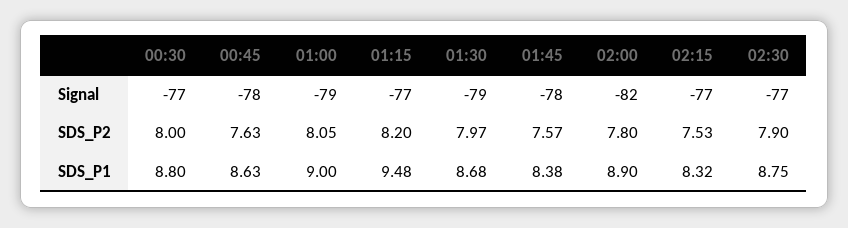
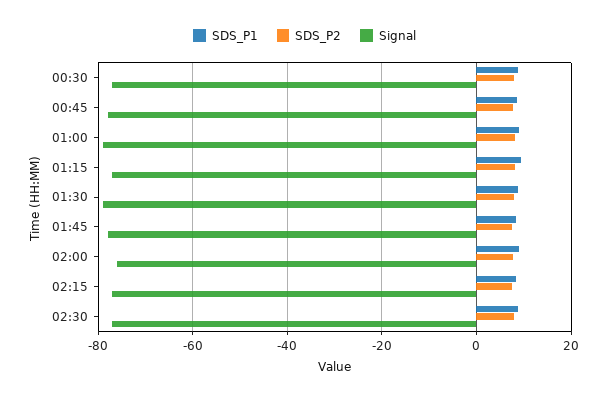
  {
    "Signal": {
      "00:30": -77,
      "00:45": -78,
      "01:00": -79,
      "01:15": -77,
      "01:30": -79,
      "01:45": -78,
-     "02:00": -82,
+     "02:00": -76,
      "02:15": -77,
      "02:30": -77
    },
    "SDS_P2": {
      "00:30": 8,
      "00:45": 7.63,
      "01:00": 8.05,
      "01:15": 8.2,
      "01:30": 7.97,
      "01:45": 7.57,
      "02:00": 7.8,
      "02:15": 7.53,
      "02:30": 7.9
    },
    "SDS_P1": {
      "00:30": 8.8,
      "00:45": 8.63,
      "01:00": 9,
      "01:15": 9.48,
      "01:30": 8.68,
      "01:45": 8.38,
      "02:00": 8.9,
      "02:15": 8.32,
      "02:30": 8.75
    }
  }

